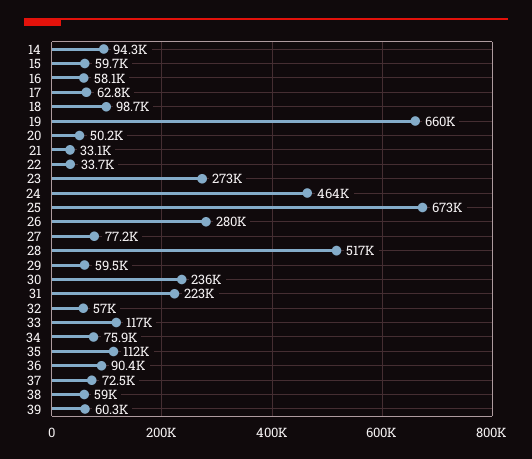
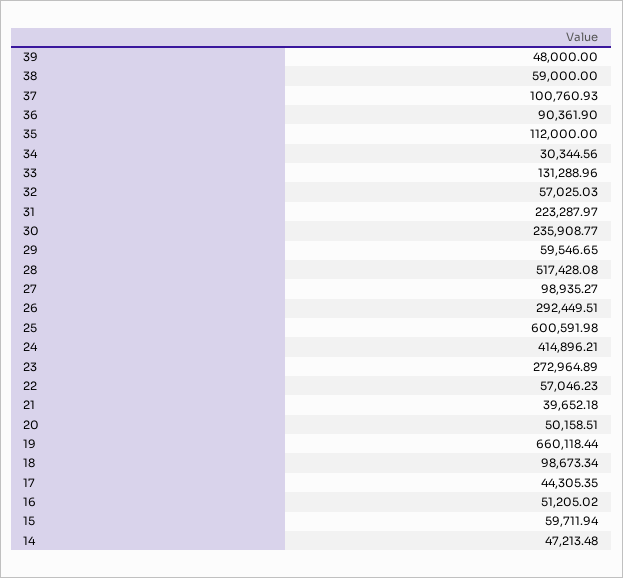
  {
-   "14": 94300,
+   "14": 47213.48,
    "15": 59711.94,
-   "16": 58100,
+   "16": 51205.02,
-   "17": 62800,
+   "17": 44305.35,
    "18": 98673.34,
    "19": 660118.44,
    "20": 50158.51,
-   "21": 33100,
+   "21": 39652.18,
-   "22": 33700,
+   "22": 57046.23,
    "23": 272964.89,
-   "24": 464000,
+   "24": 414896.21,
-   "25": 673000,
+   "25": 600591.98,
-   "26": 280000,
+   "26": 292449.51,
-   "27": 77200,
+   "27": 98935.27,
    "28": 517428.08,
    "29": 59546.65,
    "30": 235908.77,
    "31": 223287.97,
    "32": 57025.03,
-   "33": 117000,
+   "33": 131288.96,
-   "34": 75900,
+   "34": 30344.56,
    "35": 112000,
    "36": 90361.9,
-   "37": 72500,
+   "37": 100760.93,
    "38": 59000,
-   "39": 60300
+   "39": 48000
  }

